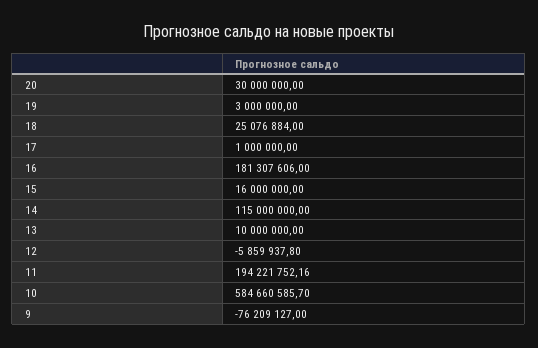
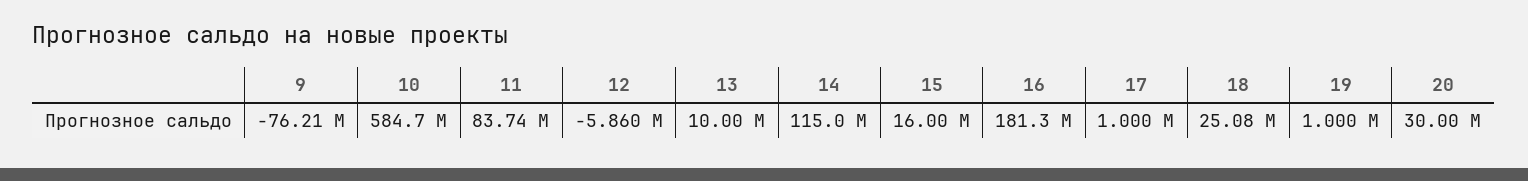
  {
    "20": 30000000,
-   "19": 3000000,
+   "19": 1000000,
    "18": 25076884,
    "17": 1000000,
    "16": 181307606,
    "15": 16000000,
    "14": 115000000,
    "13": 10000000,
    "12": -5859937.8,
-   "11": 194221752.16,
+   "11": 83740000,
    "10": 584660585.7,
    "9": -76209127
  }

